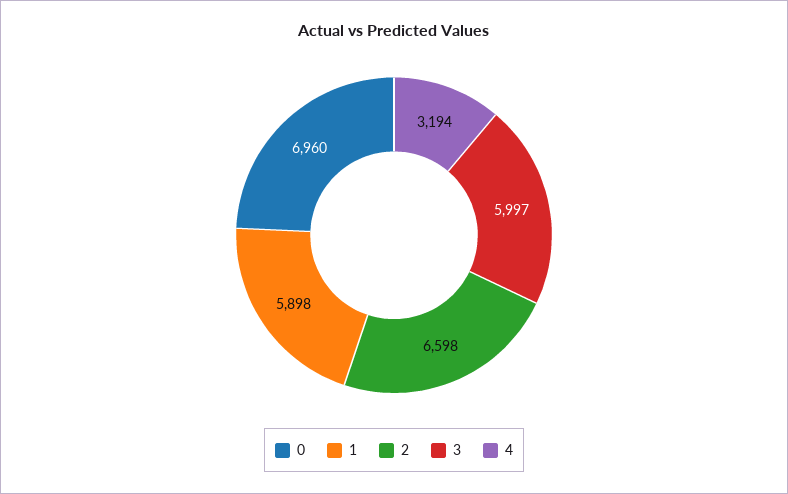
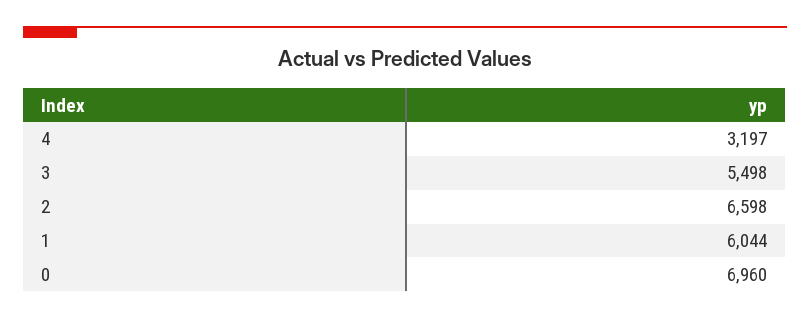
  {
    "0": 6960,
-   "1": 5898,
+   "1": 6044,
    "2": 6598,
-   "3": 5997,
+   "3": 5498,
-   "4": 3194
+   "4": 3197
  }

